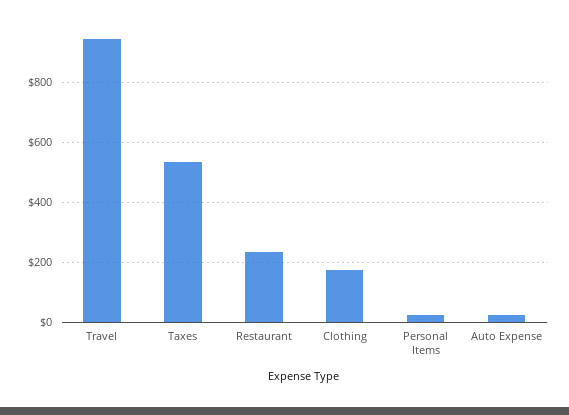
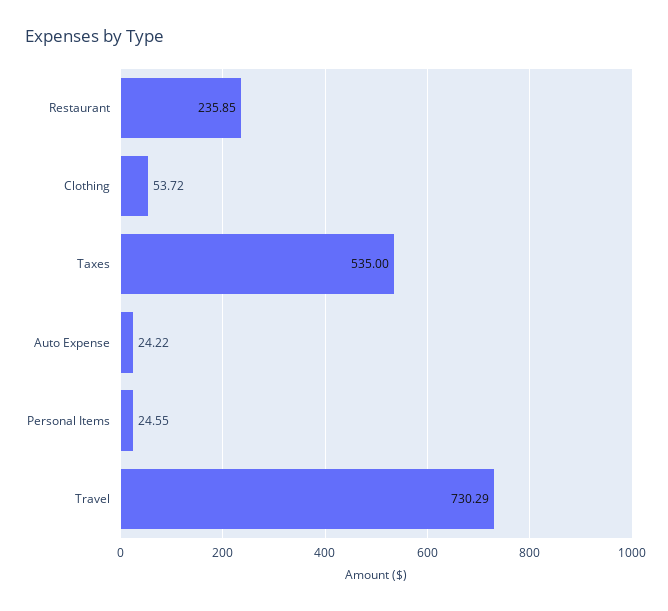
  {
-   "Travel": 950,
+   "Travel": 730.29,
    "Taxes": 535,
    "Restaurant": 235.85,
-   "Clothing": 175,
+   "Clothing": 53.72,
    "Personal Items": 24.55,
    "Auto Expense": 24.22
  }

